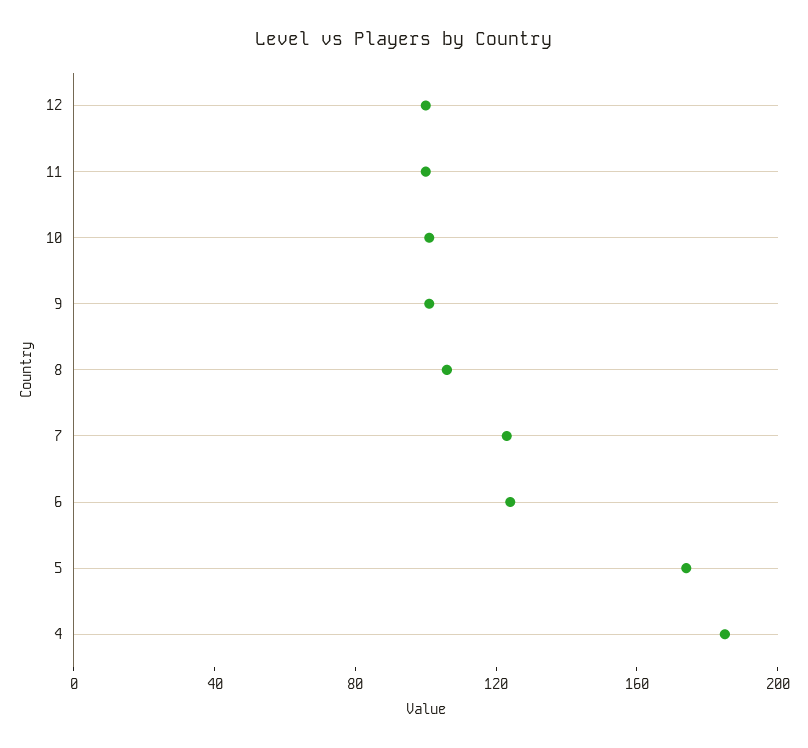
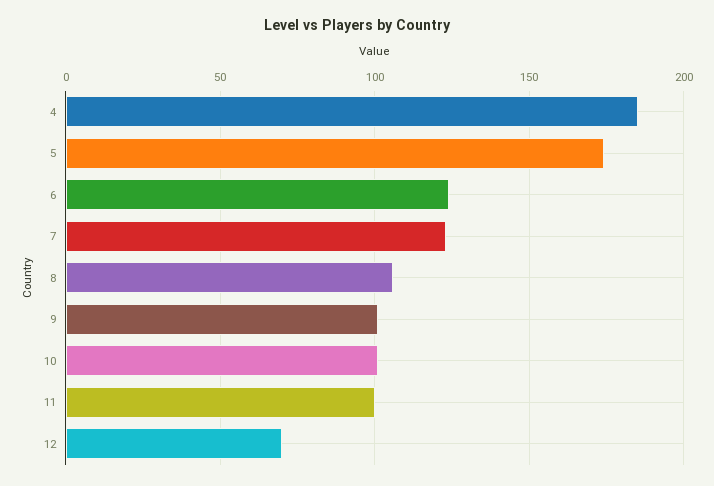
  {
-   "12": 100,
+   "12": 70,
    "11": 100,
    "10": 100,
    "9": 100,
    "8": 105,
    "7": 125,
    "6": 125,
    "5": 175,
    "4": 185
  }

